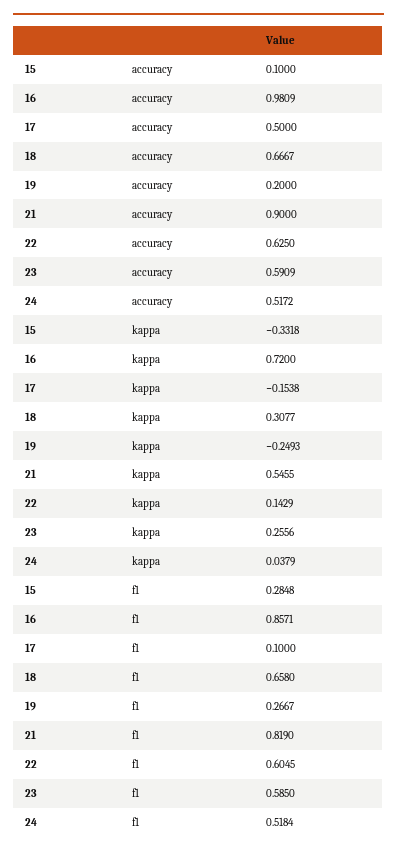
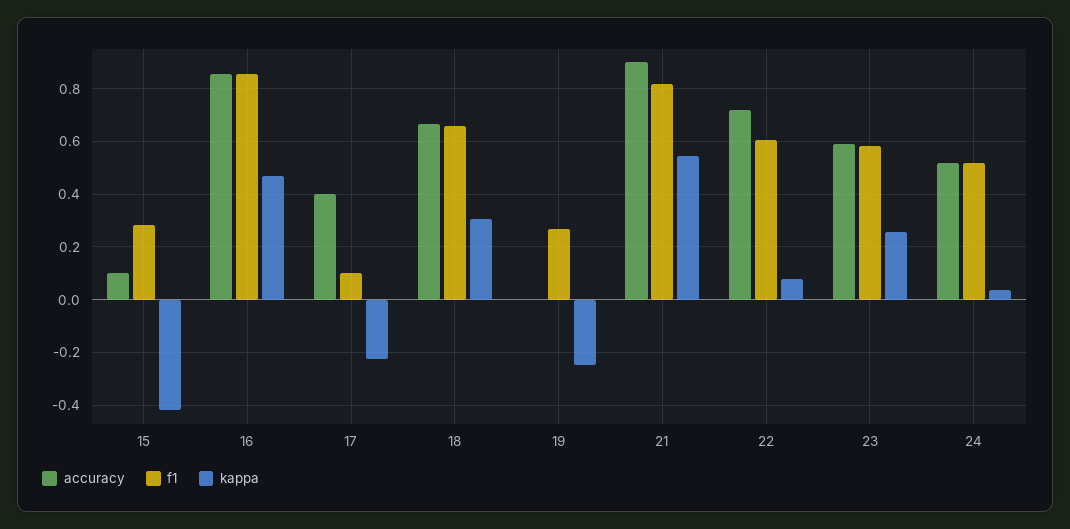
  {
    "accuracy": {
      "15": 0.1,
-     "16": 0.9809,
+     "16": 0.85,
-     "17": 0.5,
+     "17": 0.4,
      "18": 0.6667,
-     "19": 0.2,
+     "19": 0,
      "21": 0.9,
-     "22": 0.625,
+     "22": 0.725,
      "23": 0.5909,
      "24": 0.5172
    },
    "kappa": {
-     "15": -0.3318,
+     "15": -0.425,
-     "16": 0.72,
+     "16": 0.475,
-     "17": -0.1538,
+     "17": -0.225,
      "18": 0.3077,
      "19": -0.2493,
      "21": 0.5455,
-     "22": 0.1429,
+     "22": 0.075,
      "23": 0.2556,
      "24": 0.0379
    },
    "f1": {
      "15": 0.2848,
      "16": 0.8571,
      "17": 0.1,
      "18": 0.658,
      "19": 0.2667,
      "21": 0.819,
      "22": 0.6045,
      "23": 0.585,
      "24": 0.5184
    }
  }

